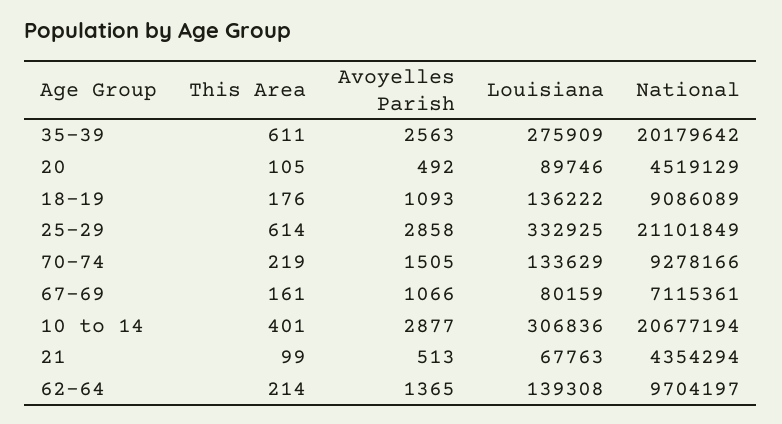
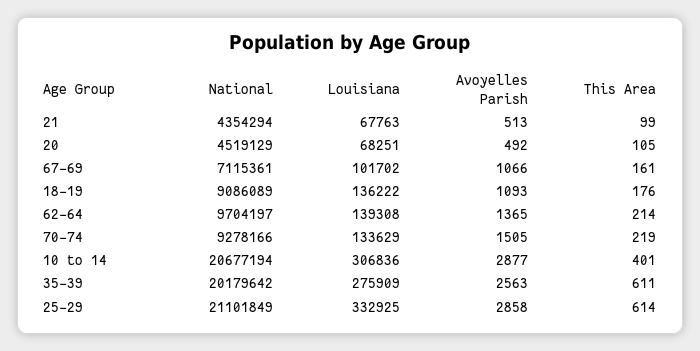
  {
    "This Area": {
      "35-39": 611,
      "20": 105,
      "18-19": 176,
      "25-29": 614,
      "70-74": 219,
      "67-69": 161,
      "10 to 14": 401,
      "21": 99,
      "62-64": 214
    },
    "Avoyelles Parish": {
      "35-39": 2563,
      "20": 492,
      "18-19": 1093,
      "25-29": 2858,
      "70-74": 1505,
      "67-69": 1066,
      "10 to 14": 2877,
      "21": 513,
      "62-64": 1365
    },
    "Louisiana": {
      "35-39": 275909,
-     "20": 89746,
+     "20": 68251,
      "18-19": 136222,
      "25-29": 332925,
      "70-74": 133629,
-     "67-69": 80159,
+     "67-69": 101702,
      "10 to 14": 306836,
      "21": 67763,
      "62-64": 139308
    },
    "National": {
      "35-39": 20179642,
      "20": 4519129,
      "18-19": 9086089,
      "25-29": 21101849,
      "70-74": 9278166,
      "67-69": 7115361,
      "10 to 14": 20677194,
      "21": 4354294,
      "62-64": 9704197
    }
  }

